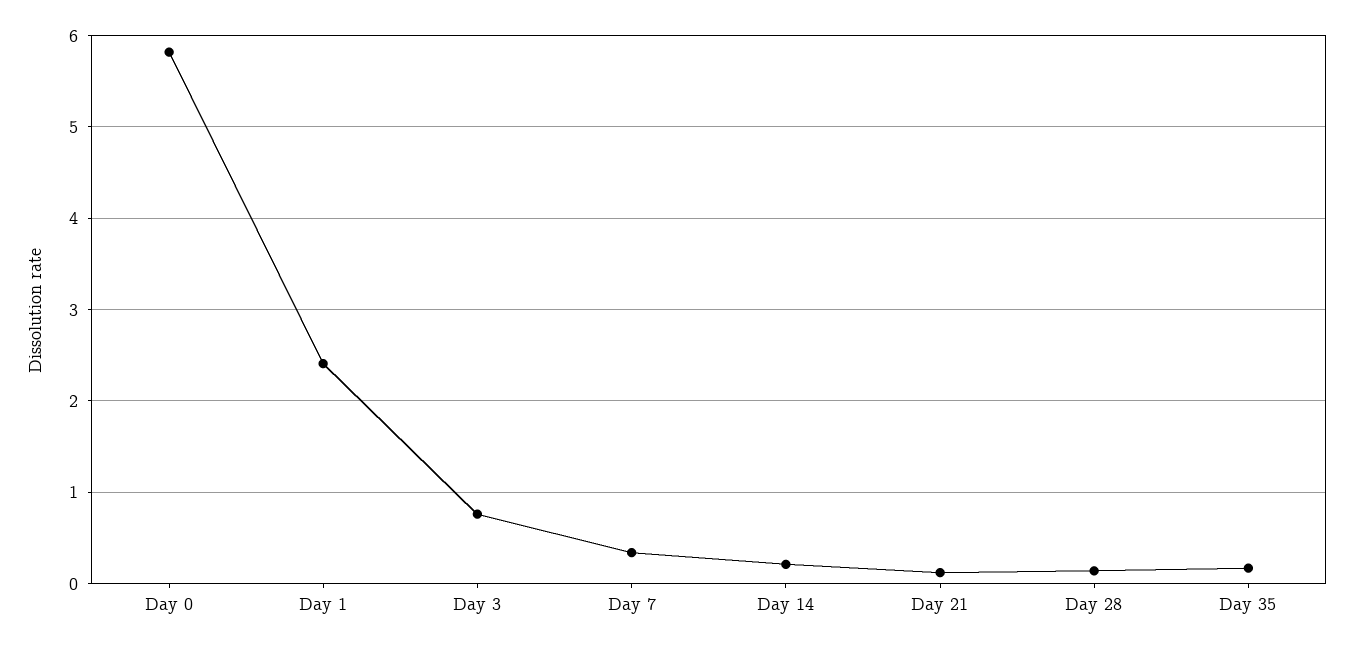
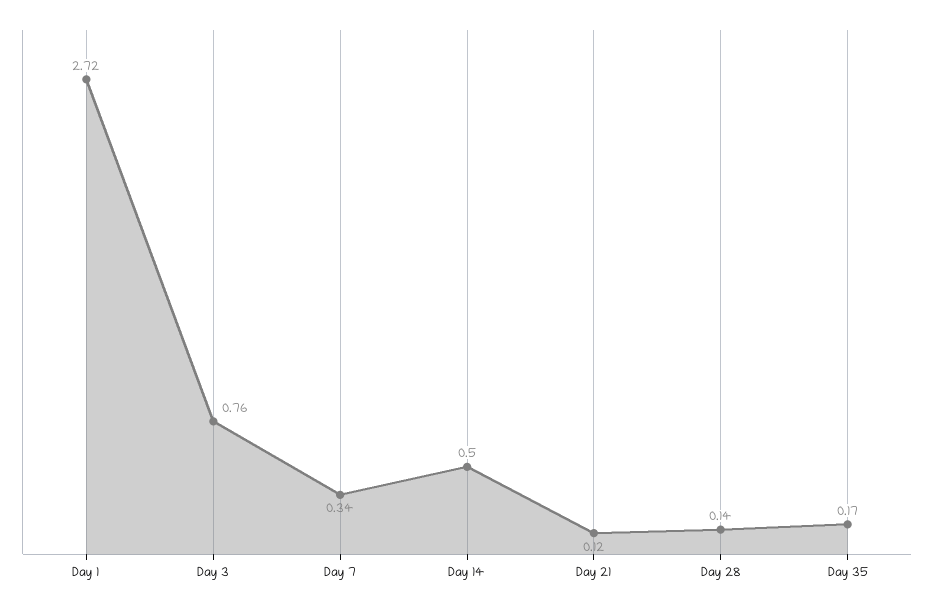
  {
-   "Day 0": 5.8,
-   "Day 1": 2.4,
+   "Day 1": 2.72,
    "Day 3": 0.76,
    "Day 7": 0.34,
-   "Day 14": 0.2,
+   "Day 14": 0.5,
    "Day 21": 0.12,
    "Day 28": 0.14,
    "Day 35": 0.17
  }

